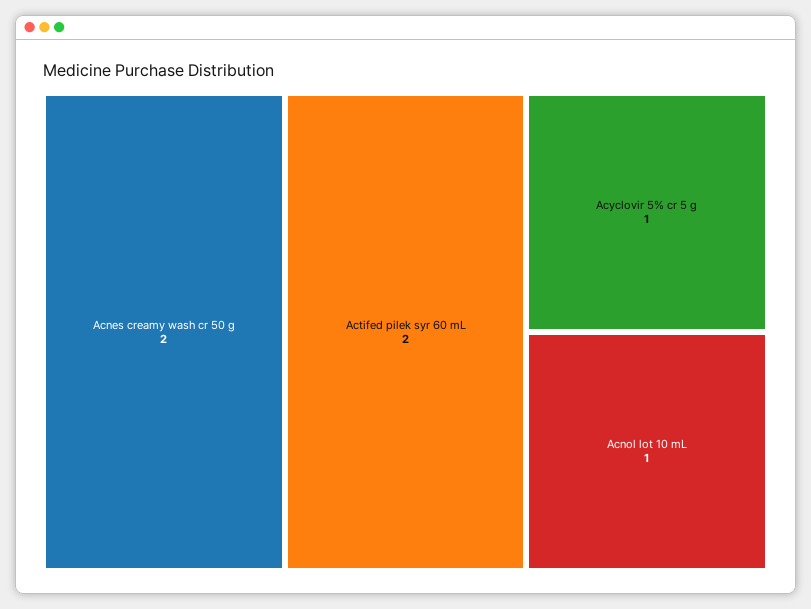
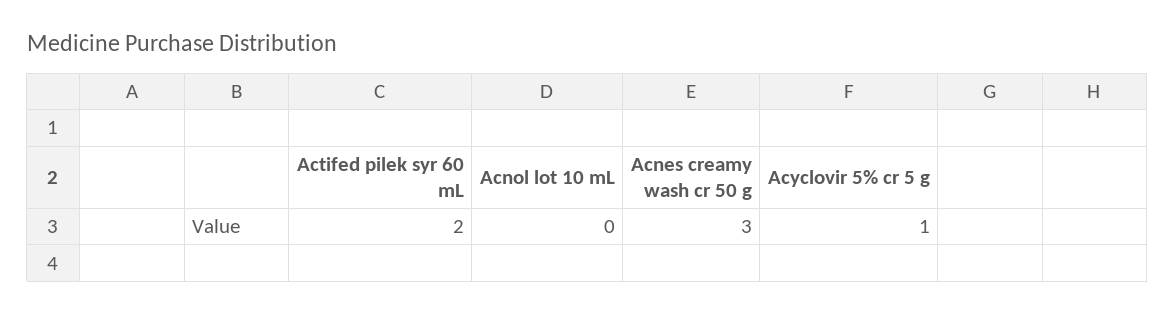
  {
-   "Acnes creamy wash cr 50 g": 2,
+   "Acnes creamy wash cr 50 g": 3,
    "Actifed pilek syr 60 mL": 2,
    "Acyclovir 5% cr 5 g": 1,
-   "Acnol lot 10 mL": 1
+   "Acnol lot 10 mL": 0
  }

